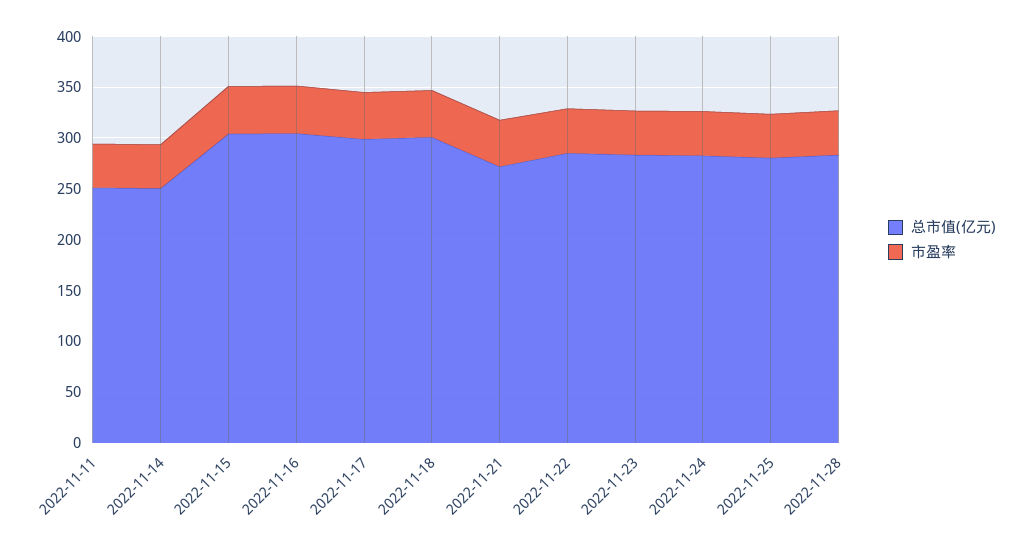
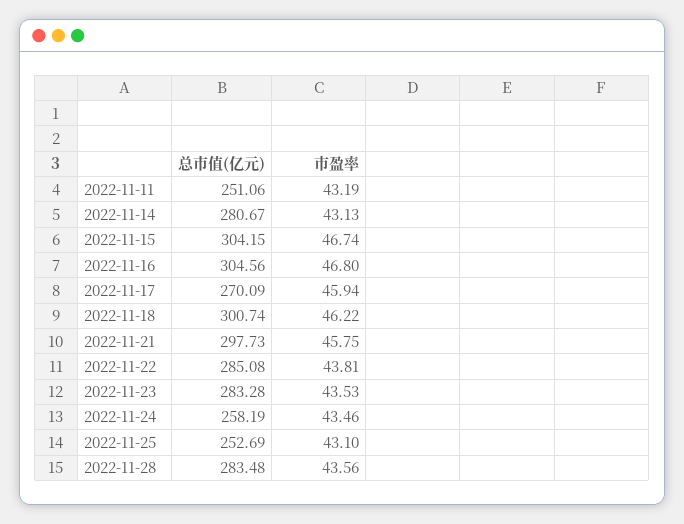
  {
    "总市值(亿元)": {
      "2022-11-11": 251.06,
-     "2022-11-14": 250,
+     "2022-11-14": 280.67,
      "2022-11-15": 304.15,
      "2022-11-16": 304.56,
-     "2022-11-17": 300,
+     "2022-11-17": 270.09,
      "2022-11-18": 300.74,
-     "2022-11-21": 270,
+     "2022-11-21": 297.73,
      "2022-11-22": 285.08,
      "2022-11-23": 283.28,
-     "2022-11-24": 280,
+     "2022-11-24": 258.19,
-     "2022-11-25": 280,
+     "2022-11-25": 252.69,
      "2022-11-28": 283.48
    },
    "市盈率": {
      "2022-11-11": 43.19,
      "2022-11-14": 43.13,
      "2022-11-15": 46.74,
      "2022-11-16": 46.8,
      "2022-11-17": 45.94,
      "2022-11-18": 46.22,
      "2022-11-21": 45.75,
      "2022-11-22": 43.81,
      "2022-11-23": 43.53,
      "2022-11-24": 43.46,
      "2022-11-25": 43.1,
      "2022-11-28": 43.56
    }
  }

